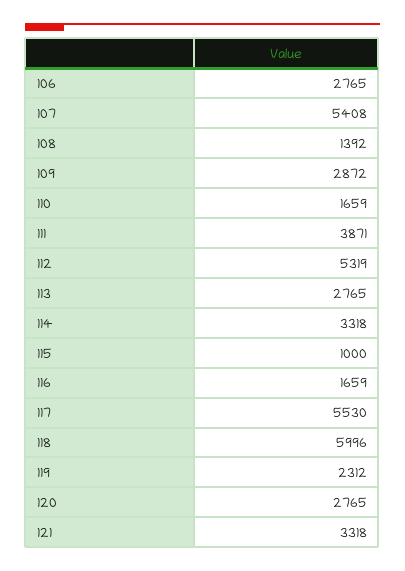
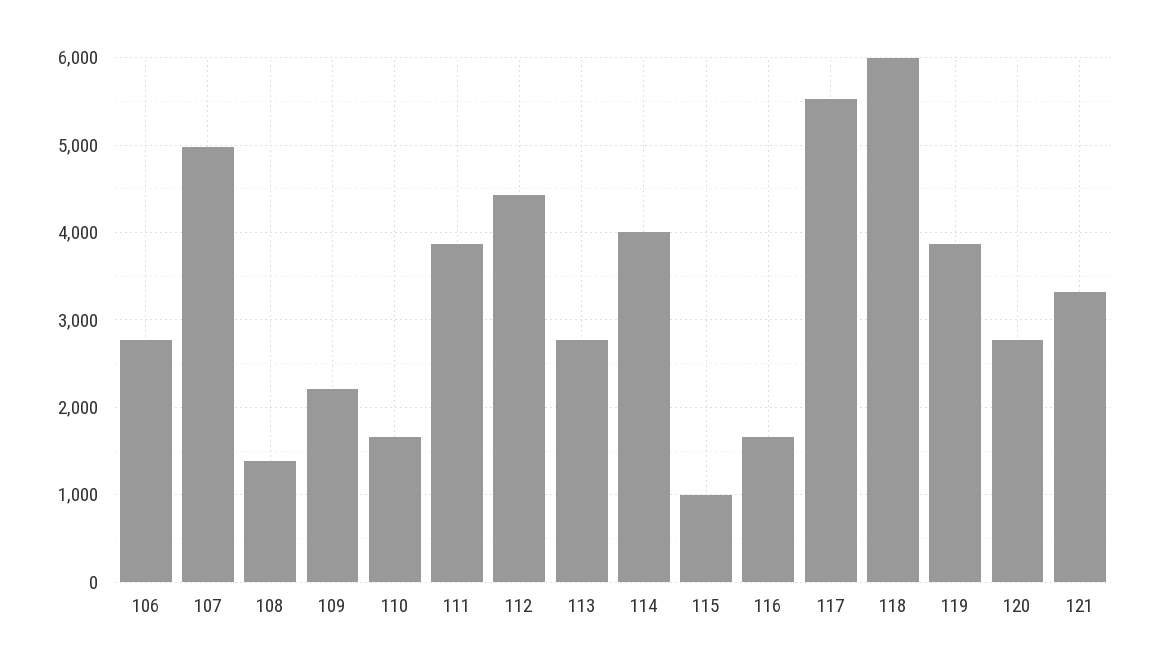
  {
    "106": 2765,
-   "107": 5408,
+   "107": 5000,
    "108": 1392,
-   "109": 2872,
+   "109": 2200,
    "110": 1659,
    "111": 3871,
-   "112": 5319,
+   "112": 4400,
    "113": 2765,
-   "114": 3318,
+   "114": 4000,
    "115": 1000,
    "116": 1659,
    "117": 5530,
    "118": 5996,
-   "119": 2312,
+   "119": 3900,
    "120": 2765,
    "121": 3318
  }

